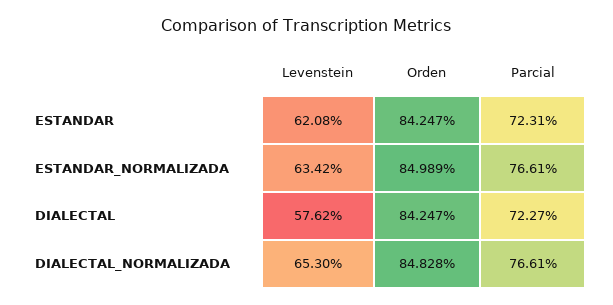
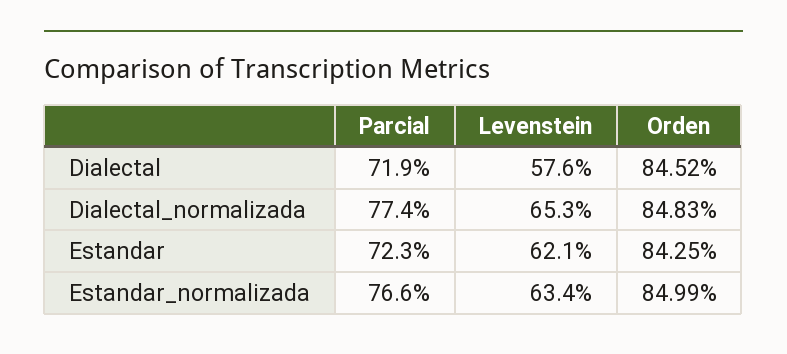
  {
    "Levenstein": {
      "ESTANDAR": 62.08,
      "ESTANDAR_NORMALIZADA": 63.42,
      "DIALECTAL": 57.62,
      "DIALECTAL_NORMALIZADA": 65.3
    },
    "Orden": {
      "ESTANDAR": 84.247,
      "ESTANDAR_NORMALIZADA": 84.989,
-     "DIALECTAL": 84.247,
+     "DIALECTAL": 84.52,
      "DIALECTAL_NORMALIZADA": 84.828
    },
    "Parcial": {
      "ESTANDAR": 72.31,
      "ESTANDAR_NORMALIZADA": 76.61,
-     "DIALECTAL": 72.27,
+     "DIALECTAL": 71.9,
-     "DIALECTAL_NORMALIZADA": 76.61
+     "DIALECTAL_NORMALIZADA": 77.4
    }
  }

